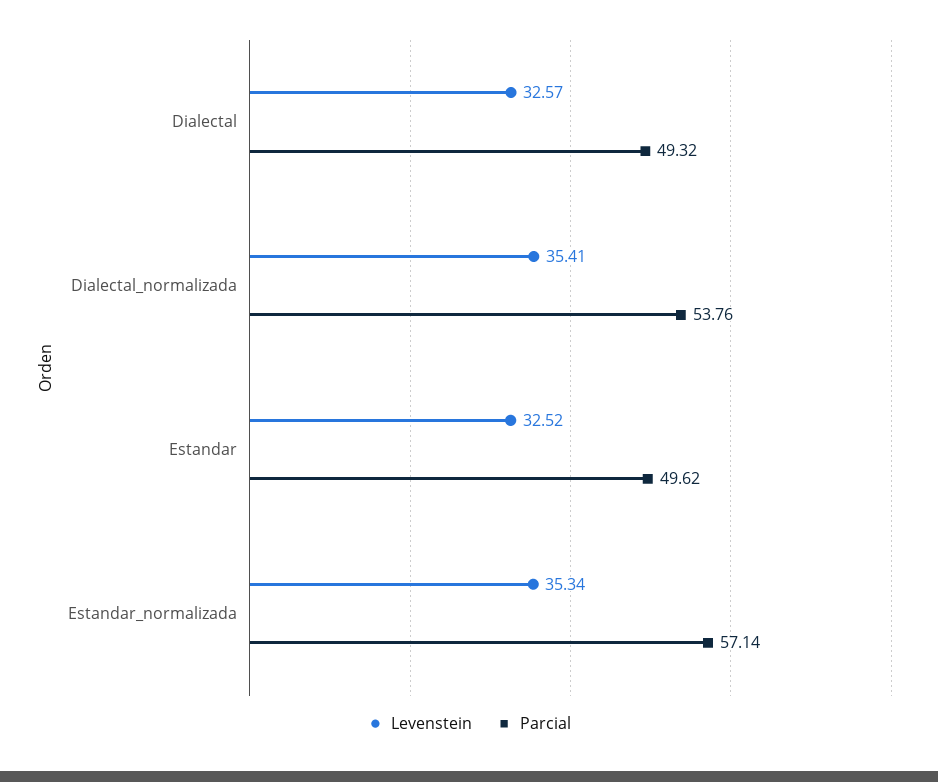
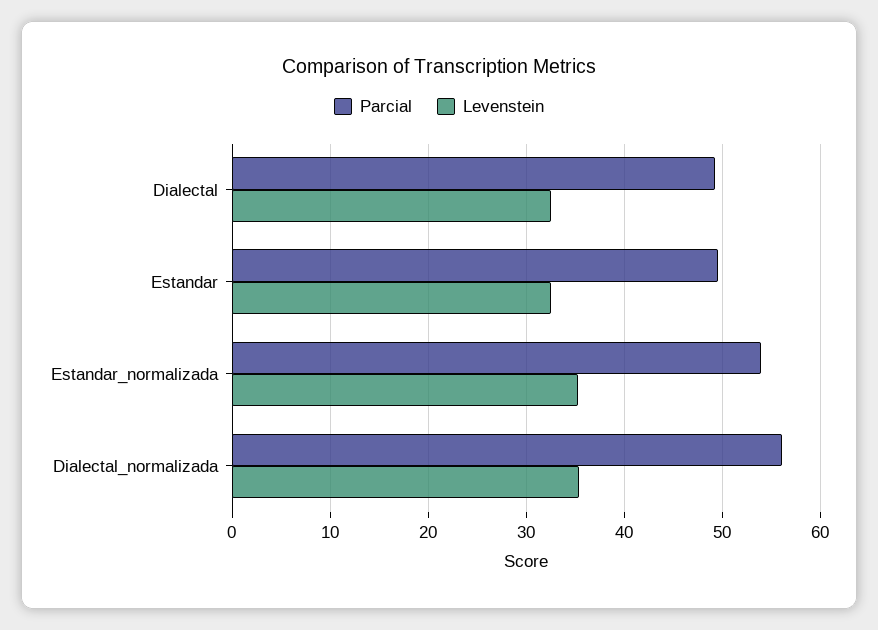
  {
    "Levenstein": {
      "Dialectal": 32.57,
      "Dialectal_normalizada": 35.41,
      "Estandar": 32.52,
      "Estandar_normalizada": 35.34
    },
    "Parcial": {
      "Dialectal": 49.32,
-     "Dialectal_normalizada": 53.76,
+     "Dialectal_normalizada": 56,
      "Estandar": 49.62,
-     "Estandar_normalizada": 57.14
+     "Estandar_normalizada": 54
    }
  }

